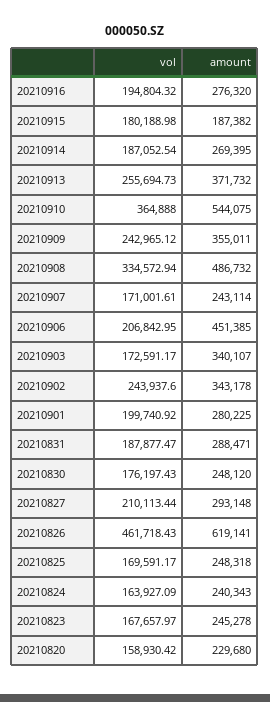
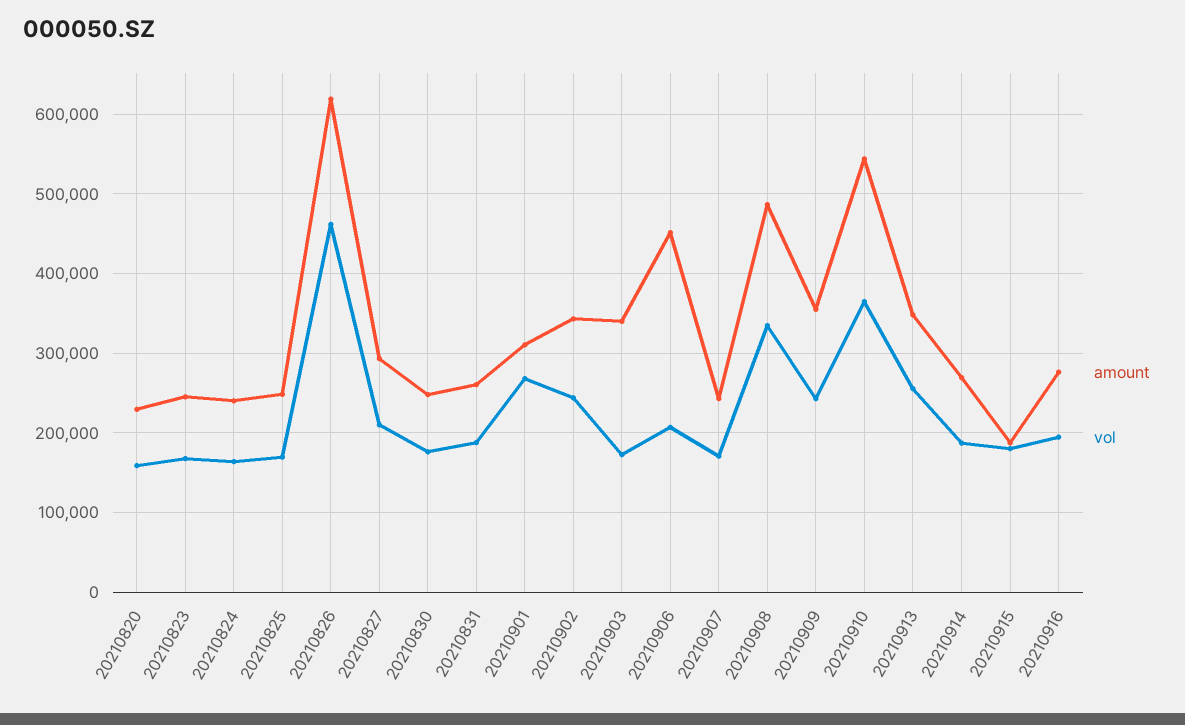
  {
    "vol": {
      "20210916": 194804.32,
      "20210915": 180188.98,
      "20210914": 187052.54,
      "20210913": 255694.73,
      "20210910": 364888,
      "20210909": 242965.12,
      "20210908": 334572.94,
      "20210907": 171001.61,
      "20210906": 206842.95,
      "20210903": 172591.17,
      "20210902": 243937.6,
-     "20210901": 199740.92,
+     "20210901": 270000,
      "20210831": 187877.47,
      "20210830": 176197.43,
      "20210827": 210113.44,
      "20210826": 461718.43,
      "20210825": 169591.17,
      "20210824": 163927.09,
      "20210823": 167657.97,
      "20210820": 158930.42
    },
    "amount": {
      "20210916": 276320,
      "20210915": 187382,
      "20210914": 269395,
-     "20210913": 371732,
+     "20210913": 350000,
      "20210910": 544075,
      "20210909": 355011,
      "20210908": 486732,
      "20210907": 243114,
      "20210906": 451385,
      "20210903": 340107,
      "20210902": 343178,
-     "20210901": 280225,
+     "20210901": 310000,
-     "20210831": 288471,
+     "20210831": 260000,
      "20210830": 248120,
      "20210827": 293148,
      "20210826": 619141,
      "20210825": 248318,
      "20210824": 240343,
      "20210823": 245278,
      "20210820": 229680
    }
  }

